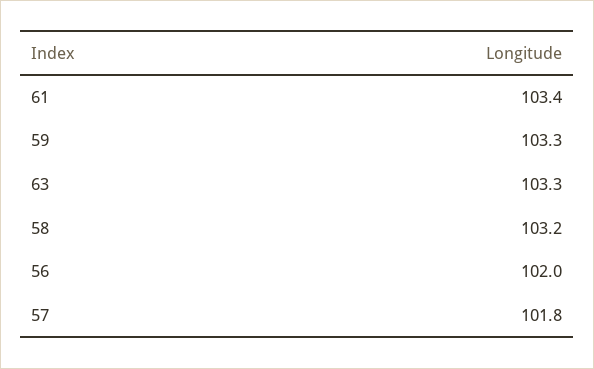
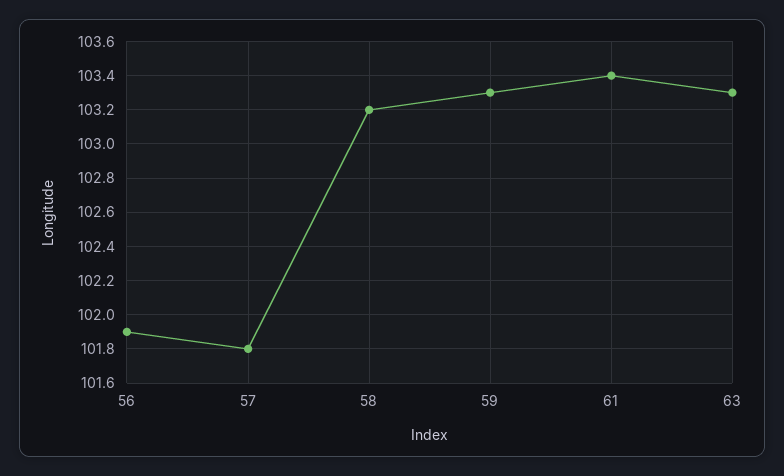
  {
    "61": 103.4,
    "59": 103.3,
    "63": 103.3,
    "58": 103.2,
-   "56": 102,
+   "56": 101.9,
    "57": 101.8
  }

